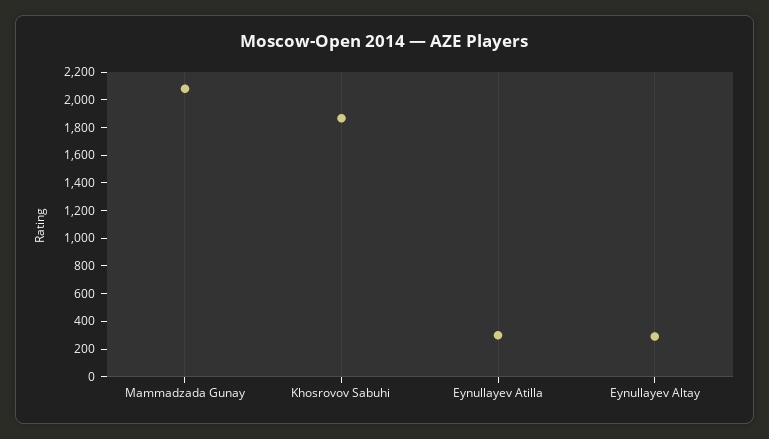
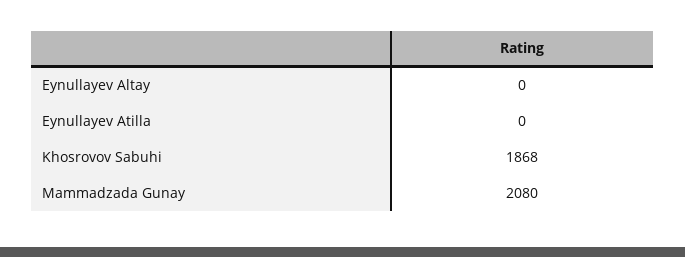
  {
    "Mammadzada Gunay": 2080,
    "Khosrovov Sabuhi": 1868,
-   "Eynullayev Atilla": 300,
+   "Eynullayev Atilla": 0,
-   "Eynullayev Altay": 300
+   "Eynullayev Altay": 0
  }

